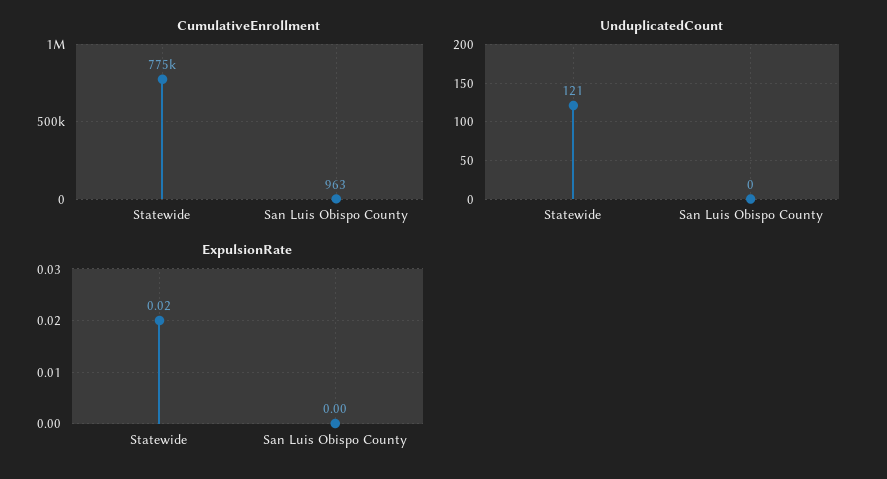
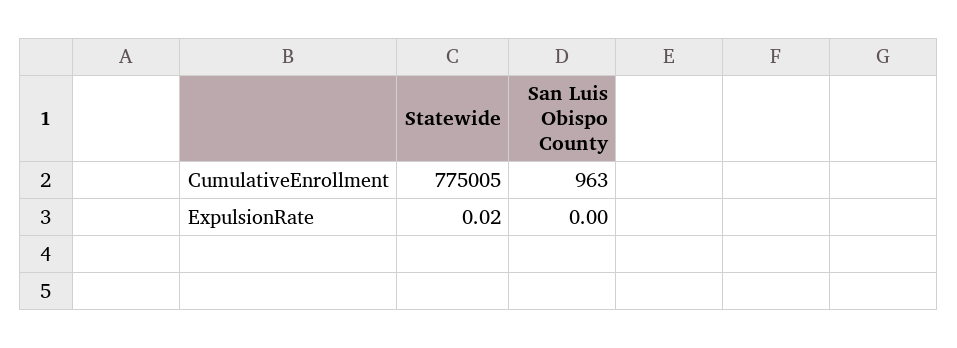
  {
    "CumulativeEnrollment": {
      "Statewide": 775005,
      "San Luis Obispo County": 963
    },
-   "UnduplicatedCount": {
-     "Statewide": 121,
-     "San Luis Obispo County": 0
-   },
    "ExpulsionRate": {
      "Statewide": 0.02,
      "San Luis Obispo County": 0
    }
  }

